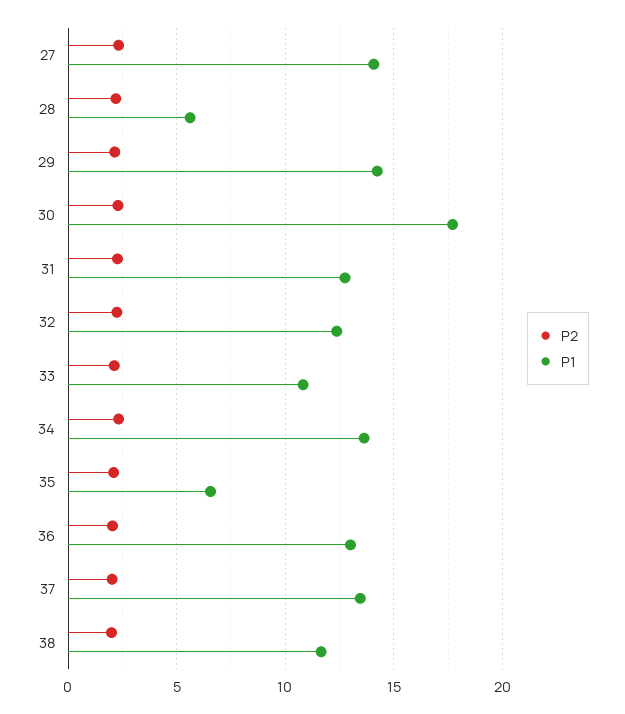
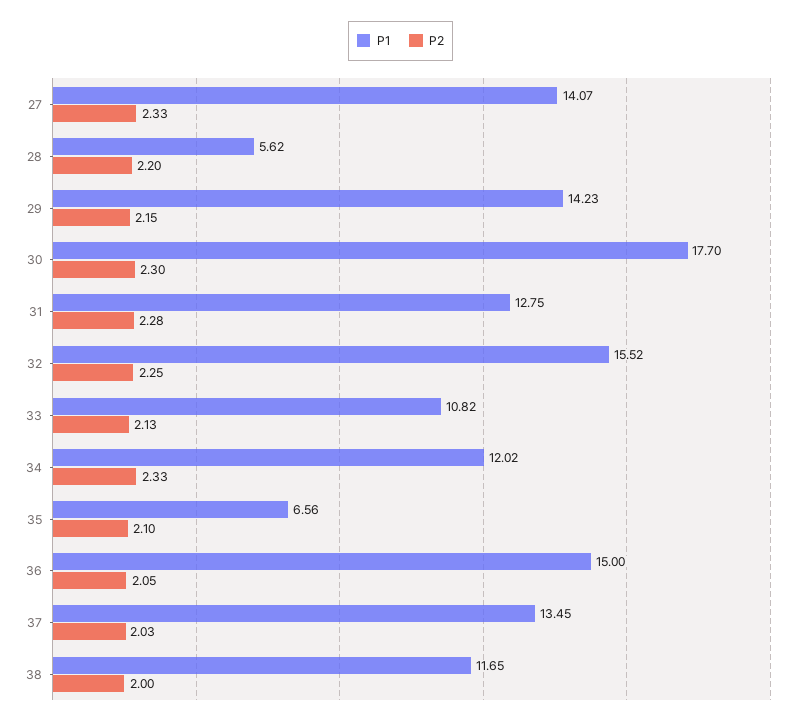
  {
    "P2": {
      "27": 2.33,
      "28": 2.2,
      "29": 2.15,
      "30": 2.3,
      "31": 2.28,
      "32": 2.25,
      "33": 2.13,
      "34": 2.33,
      "35": 2.1,
      "36": 2.05,
      "37": 2.03,
      "38": 2
    },
    "P1": {
      "27": 14.07,
      "28": 5.62,
      "29": 14.23,
      "30": 17.7,
      "31": 12.75,
-     "32": 12.5,
+     "32": 15.52,
      "33": 10.82,
-     "34": 13.5,
+     "34": 12.02,
      "35": 6.56,
-     "36": 13,
+     "36": 15,
      "37": 13.45,
      "38": 11.65
    }
  }

